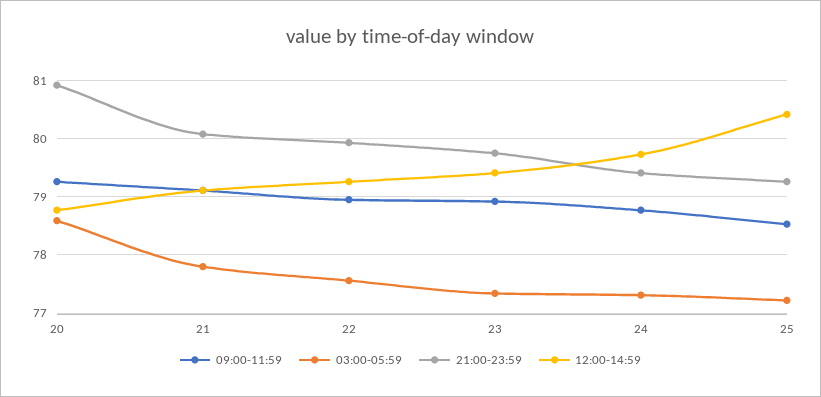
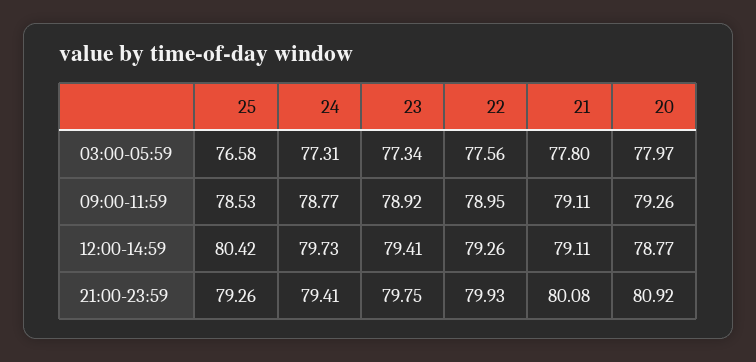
  {
    "09:00-11:59": {
      "20": 79.26,
      "21": 79.11,
      "22": 78.95,
      "23": 78.92,
      "24": 78.77,
      "25": 78.53
    },
    "03:00-05:59": {
-     "20": 78.6,
+     "20": 77.97,
      "21": 77.8,
      "22": 77.56,
      "23": 77.34,
      "24": 77.31,
-     "25": 77.2
+     "25": 76.58
    },
    "21:00-23:59": {
      "20": 80.92,
      "21": 80.08,
      "22": 79.93,
      "23": 79.75,
      "24": 79.41,
      "25": 79.26
    },
    "12:00-14:59": {
      "20": 78.77,
      "21": 79.11,
      "22": 79.26,
      "23": 79.41,
      "24": 79.73,
      "25": 80.42
    }
  }

